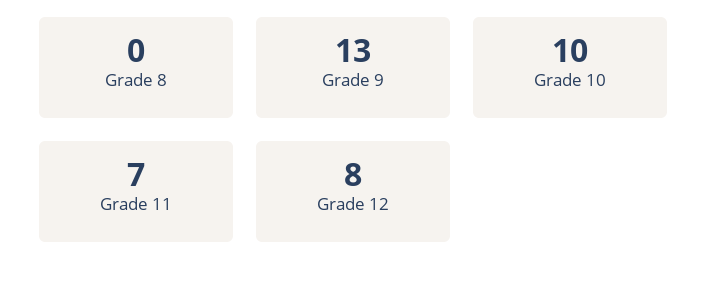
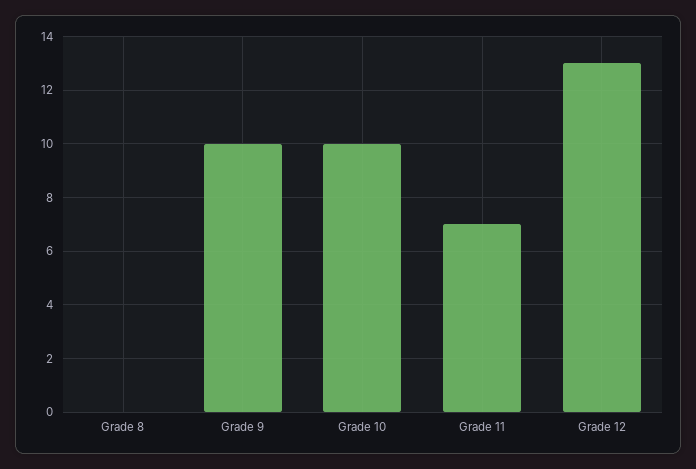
  {
    "Grade 8": 0,
-   "Grade 9": 13,
+   "Grade 9": 10,
    "Grade 10": 10,
    "Grade 11": 7,
-   "Grade 12": 8
+   "Grade 12": 13
  }

